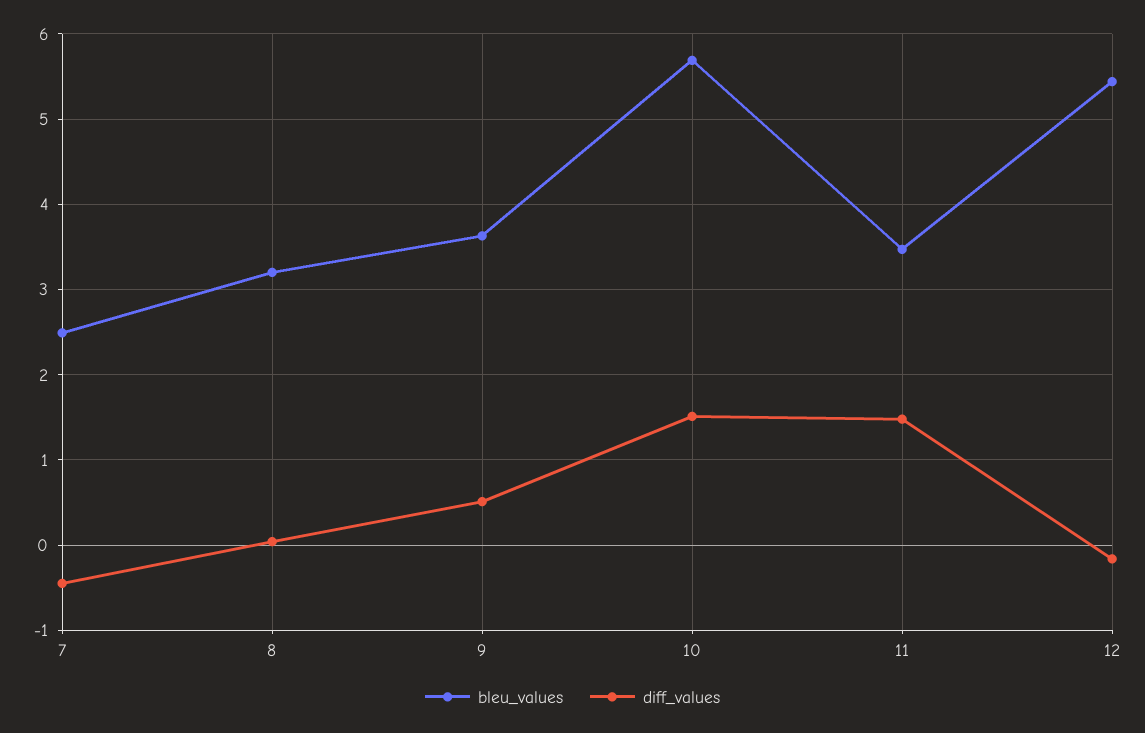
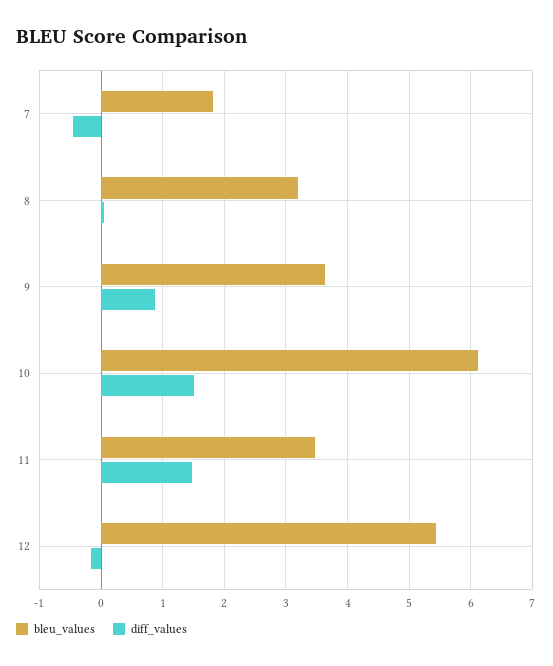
  {
    "bleu_values": {
-     "7": 2.5,
+     "7": 1.8,
      "8": 3.2,
      "9": 3.6,
-     "10": 5.7,
+     "10": 6.1,
      "11": 3.5,
      "12": 5.4
    },
    "diff_values": {
      "7": -0.5,
      "8": 0,
-     "9": 0.5,
+     "9": 0.9,
      "10": 1.5,
      "11": 1.5,
      "12": -0.2
    }
  }

